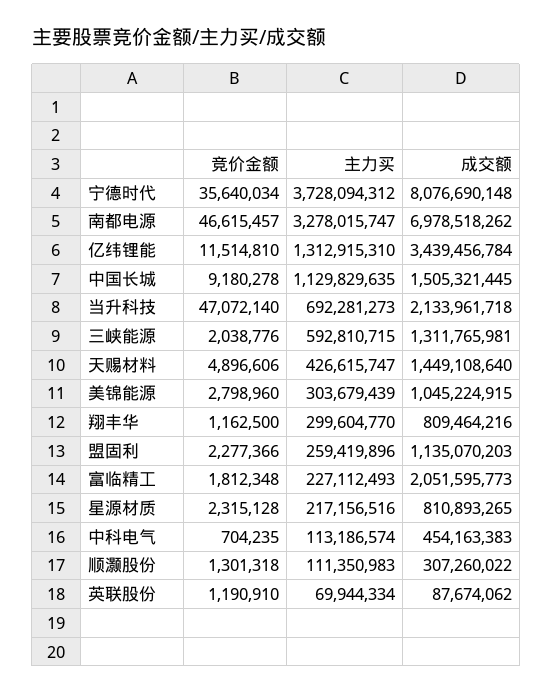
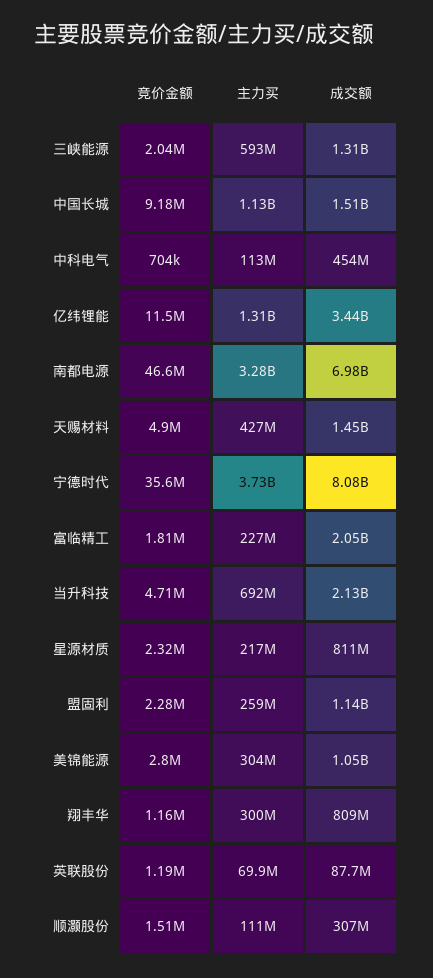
  {
    "竞价金额": {
      "宁德时代": 35640034,
      "南都电源": 46615457,
      "亿纬锂能": 11514810,
      "中国长城": 9180278,
-     "当升科技": 47072140,
+     "当升科技": 4710000,
      "三峡能源": 2038776,
      "天赐材料": 4896606,
      "美锦能源": 2798960,
      "翔丰华": 1162500,
      "盟固利": 2277366,
      "富临精工": 1812348,
      "星源材质": 2315128,
      "中科电气": 704235,
-     "顺灏股份": 1301318,
+     "顺灏股份": 1510000,
      "英联股份": 1190910
    },
    "主力买": {
      "宁德时代": 3728094312,
      "南都电源": 3278015747,
      "亿纬锂能": 1312915310,
      "中国长城": 1129829635,
      "当升科技": 692281273,
      "三峡能源": 592810715,
      "天赐材料": 426615747,
      "美锦能源": 303679439,
      "翔丰华": 299604770,
      "盟固利": 259419896,
      "富临精工": 227112493,
      "星源材质": 217156516,
      "中科电气": 113186574,
      "顺灏股份": 111350983,
      "英联股份": 69944334
    },
    "成交额": {
      "宁德时代": 8076690148,
      "南都电源": 6978518262,
      "亿纬锂能": 3439456784,
      "中国长城": 1505321445,
      "当升科技": 2133961718,
      "三峡能源": 1311765981,
      "天赐材料": 1449108640,
      "美锦能源": 1045224915,
      "翔丰华": 809464216,
      "盟固利": 1135070203,
      "富临精工": 2051595773,
      "星源材质": 810893265,
      "中科电气": 454163383,
      "顺灏股份": 307260022,
      "英联股份": 87674062
    }
  }

